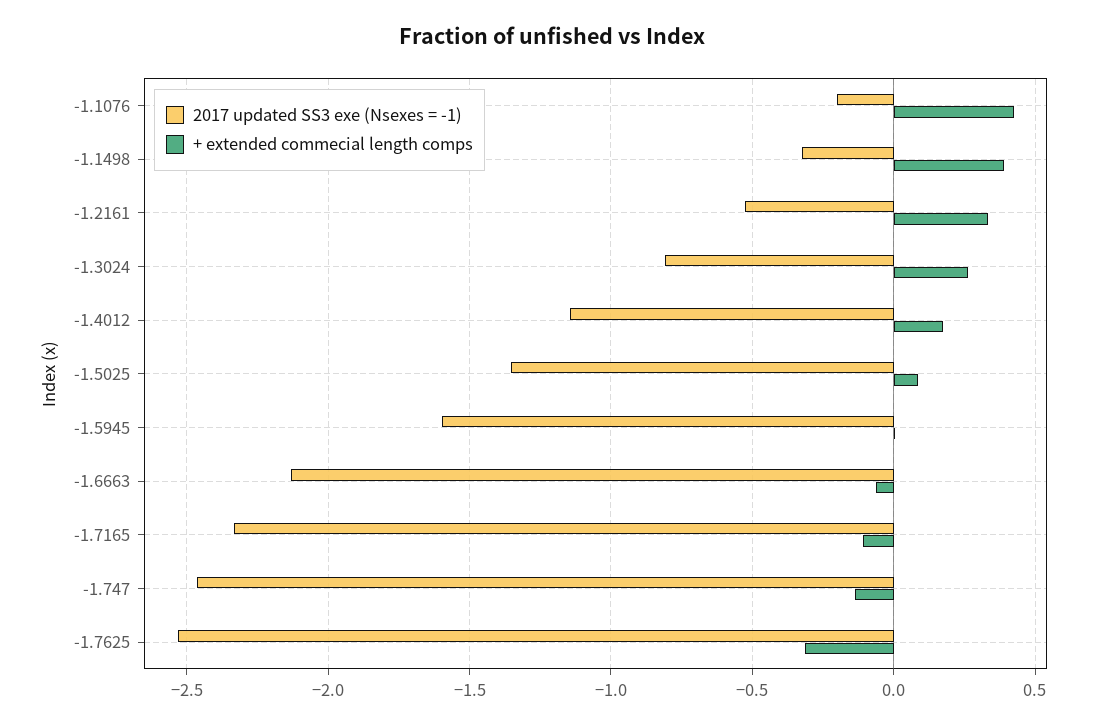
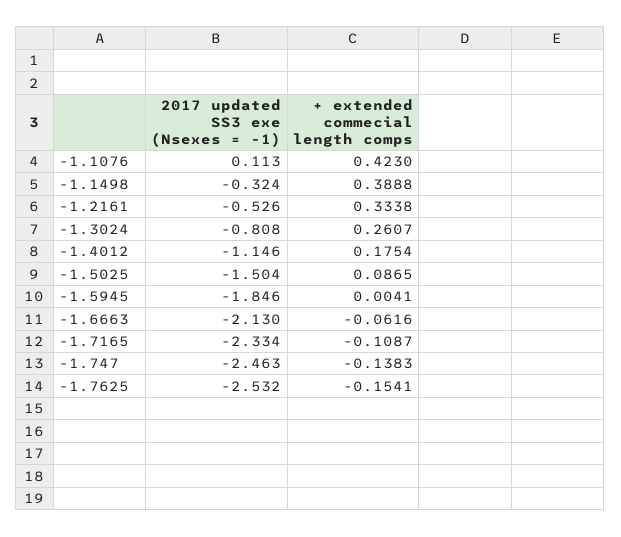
  {
    "2017 updated SS3 exe (Nsexes = -1)": {
-     "-1.1076": -0.2,
+     "-1.1076": 0.113,
      "-1.1498": -0.324,
      "-1.2161": -0.526,
      "-1.3024": -0.808,
      "-1.4012": -1.146,
-     "-1.5025": -1.35,
+     "-1.5025": -1.504,
-     "-1.5945": -1.6,
+     "-1.5945": -1.846,
      "-1.6663": -2.13,
      "-1.7165": -2.334,
      "-1.747": -2.463,
      "-1.7625": -2.532
    },
    "+ extended commecial length comps": {
      "-1.1076": 0.423,
      "-1.1498": 0.3888,
      "-1.2161": 0.3338,
      "-1.3024": 0.2607,
      "-1.4012": 0.1754,
      "-1.5025": 0.0865,
      "-1.5945": 0.0041,
      "-1.6663": -0.0616,
      "-1.7165": -0.1087,
      "-1.747": -0.1383,
-     "-1.7625": -0.3
+     "-1.7625": -0.1541
    }
  }

